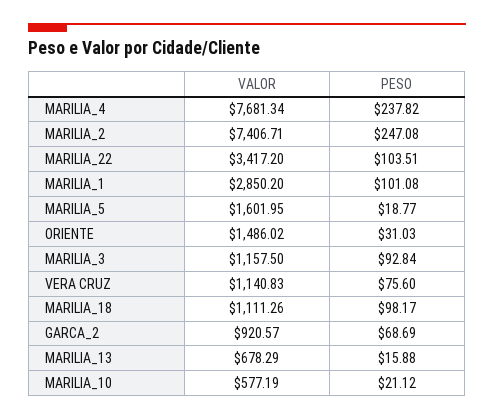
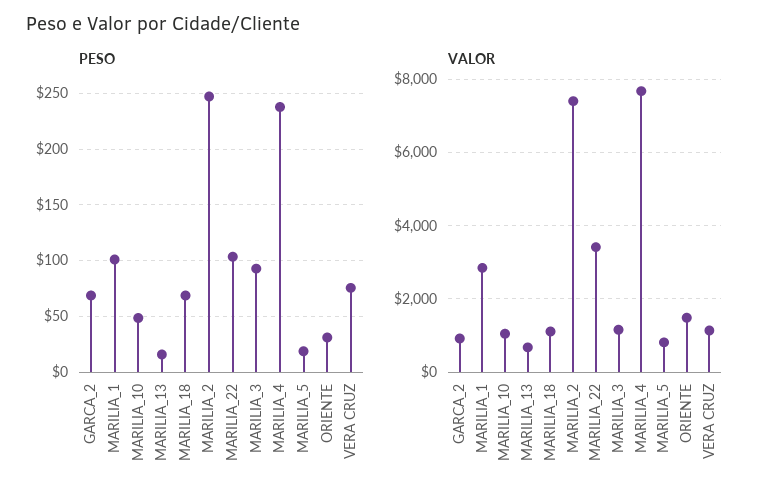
  {
    "VALOR": {
      "MARILIA_4": 7681.34,
      "MARILIA_2": 7406.71,
      "MARILIA_22": 3417.2,
      "MARILIA_1": 2850.2,
-     "MARILIA_5": 1601.95,
+     "MARILIA_5": 800,
      "ORIENTE": 1486.02,
      "MARILIA_3": 1157.5,
      "VERA CRUZ": 1140.83,
      "MARILIA_18": 1111.26,
      "GARCA_2": 920.57,
      "MARILIA_13": 678.29,
-     "MARILIA_10": 577.19
+     "MARILIA_10": 1000
    },
    "PESO": {
      "MARILIA_4": 237.82,
      "MARILIA_2": 247.08,
      "MARILIA_22": 103.51,
      "MARILIA_1": 101.08,
      "MARILIA_5": 18.77,
      "ORIENTE": 31.03,
      "MARILIA_3": 92.84,
      "VERA CRUZ": 75.6,
-     "MARILIA_18": 98.17,
+     "MARILIA_18": 70,
      "GARCA_2": 68.69,
      "MARILIA_13": 15.88,
-     "MARILIA_10": 21.12
+     "MARILIA_10": 50
    }
  }

